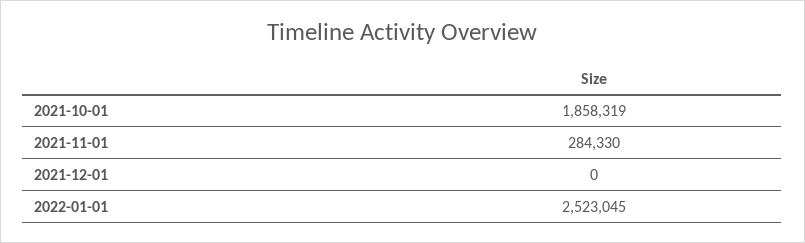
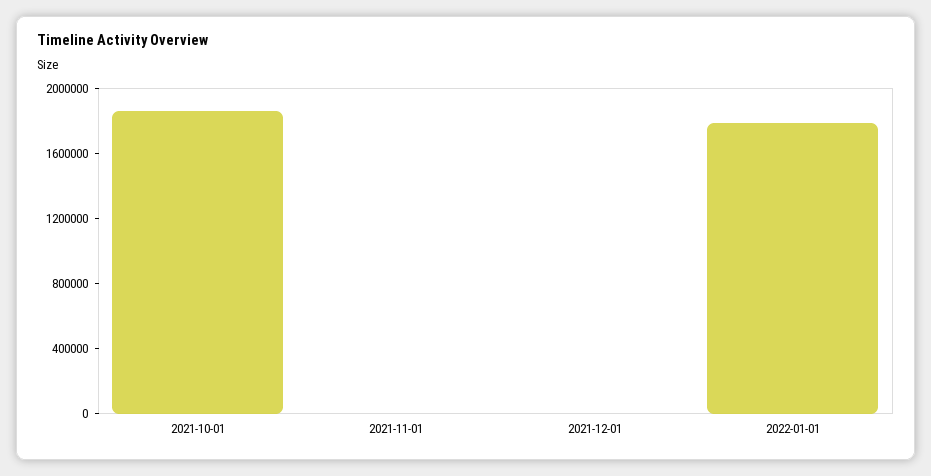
  {
    "2021-10-01": 1858319,
-   "2021-11-01": 284330,
+   "2021-11-01": 0,
    "2021-12-01": 0,
-   "2022-01-01": 2523045
+   "2022-01-01": 1800000
  }

